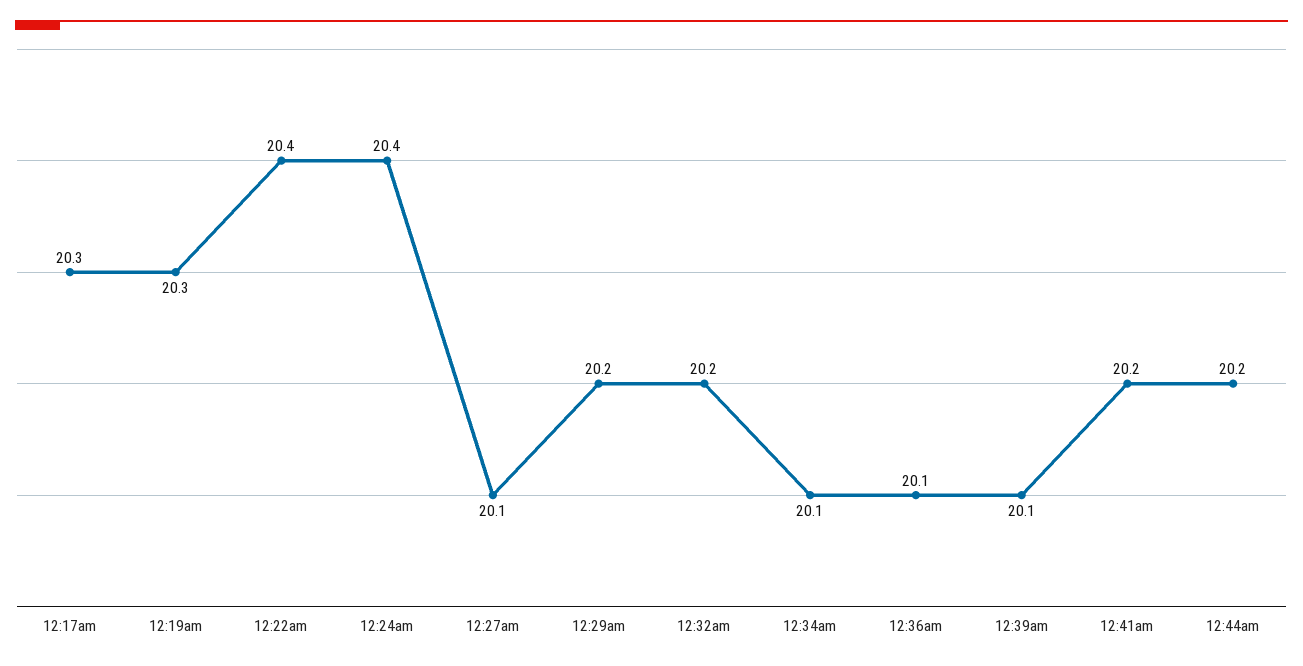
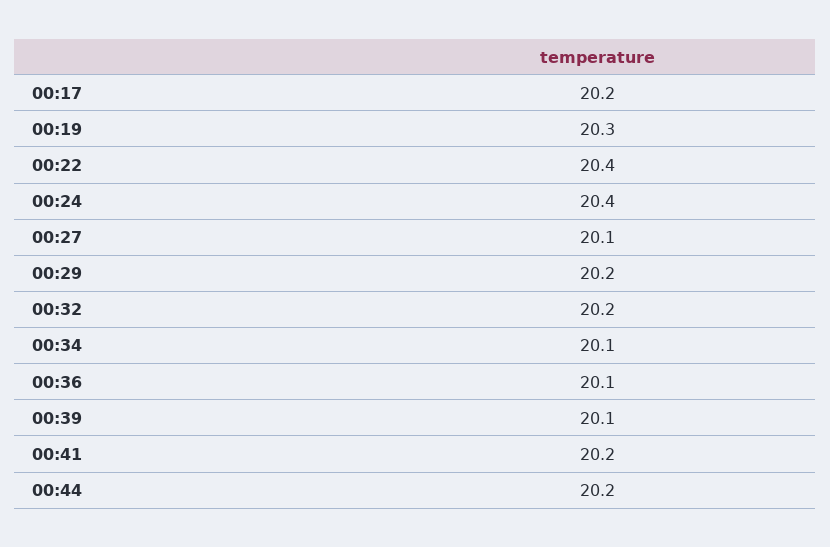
  {
-   "12:17am": 20.3,
+   "12:17am": 20.2,
    "12:19am": 20.3,
    "12:22am": 20.4,
    "12:24am": 20.4,
    "12:27am": 20.1,
    "12:29am": 20.2,
    "12:32am": 20.2,
    "12:34am": 20.1,
    "12:36am": 20.1,
    "12:39am": 20.1,
    "12:41am": 20.2,
    "12:44am": 20.2
  }

